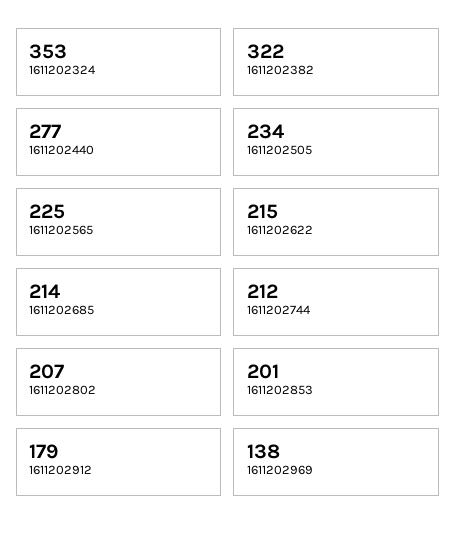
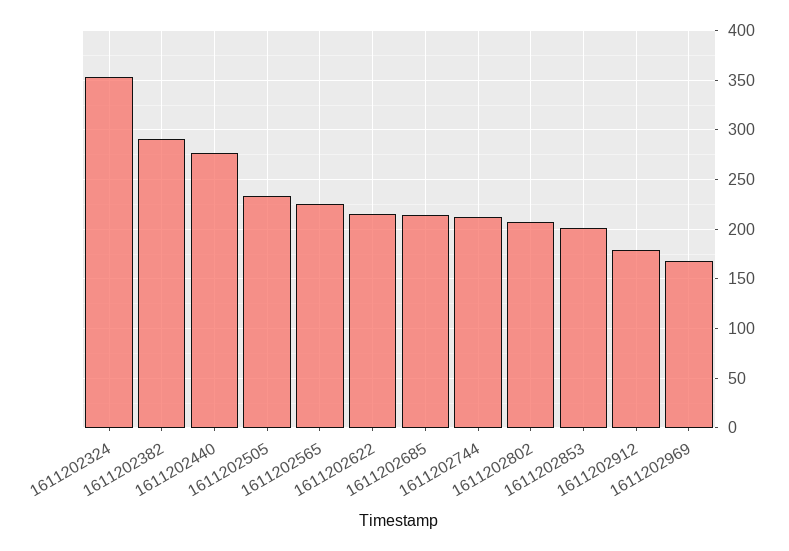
  {
    "1611202324": 353,
-   "1611202382": 322,
+   "1611202382": 290,
    "1611202440": 277,
    "1611202505": 234,
    "1611202565": 225,
    "1611202622": 215,
    "1611202685": 214,
    "1611202744": 212,
    "1611202802": 207,
    "1611202853": 201,
    "1611202912": 179,
-   "1611202969": 138
+   "1611202969": 170
  }

